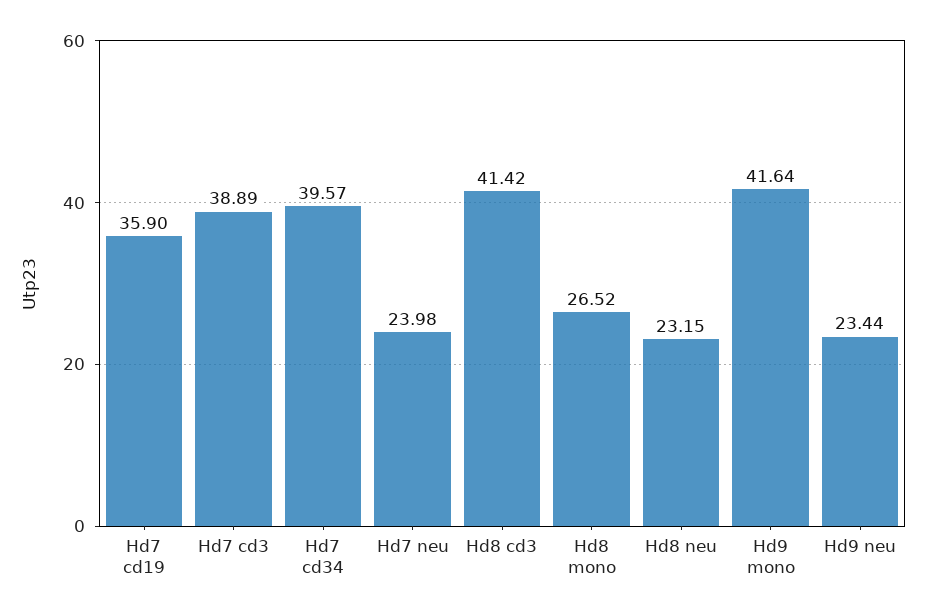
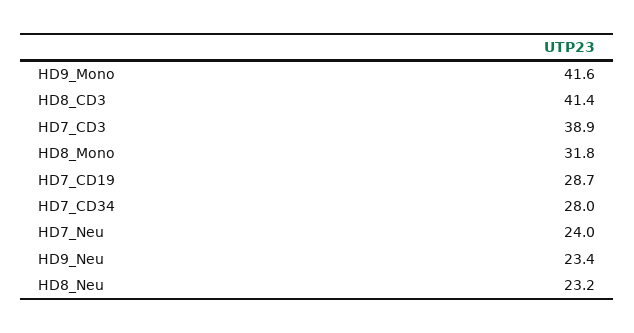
  {
-   "Hd7 cd19": 35.9,
+   "Hd7 cd19": 28.7,
    "Hd7 cd3": 38.89,
-   "Hd7 cd34": 39.57,
+   "Hd7 cd34": 28,
    "Hd7 neu": 23.98,
    "Hd8 cd3": 41.42,
-   "Hd8 mono": 26.52,
+   "Hd8 mono": 31.8,
    "Hd8 neu": 23.15,
    "Hd9 mono": 41.64,
    "Hd9 neu": 23.44
  }

